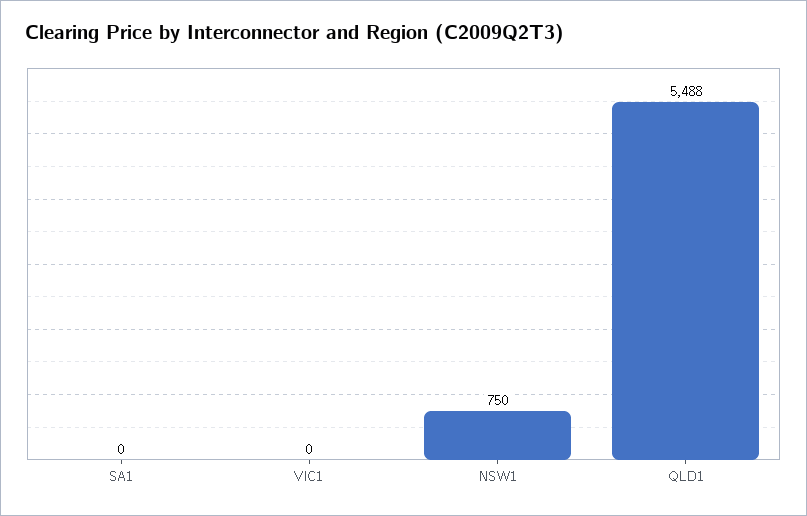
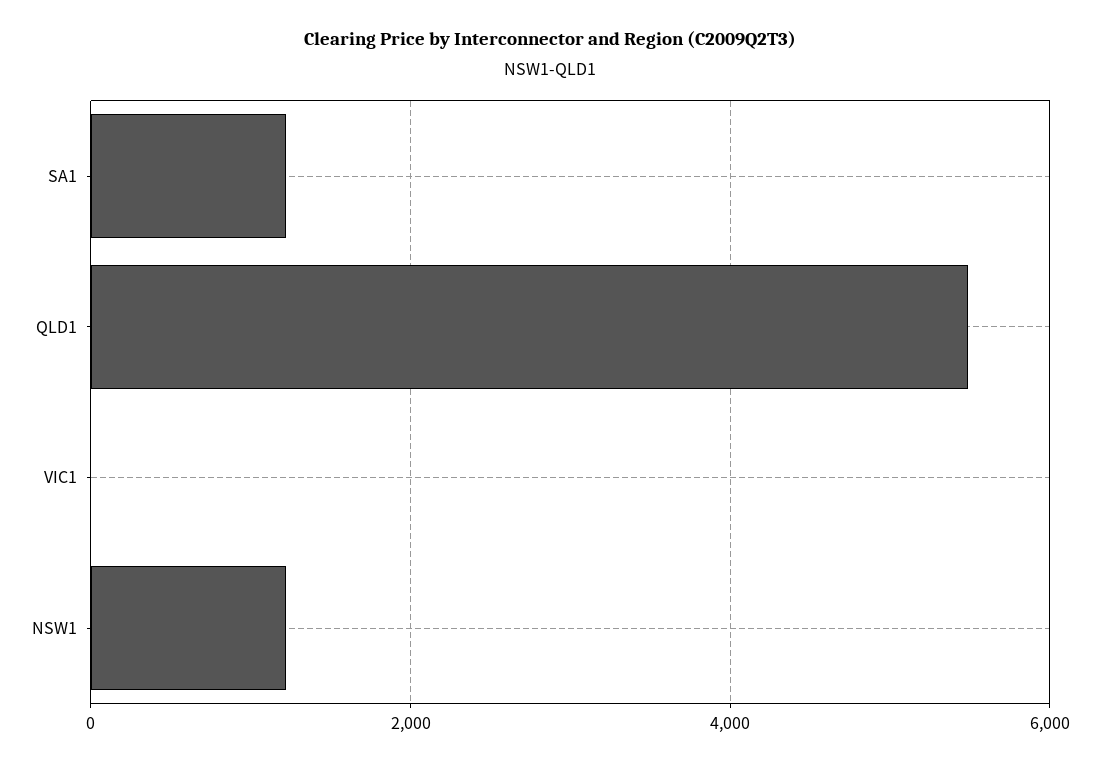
  {
-   "SA1": 0,
+   "SA1": 1200,
    "VIC1": 0,
-   "NSW1": 750,
+   "NSW1": 1200,
    "QLD1": 5488
  }

